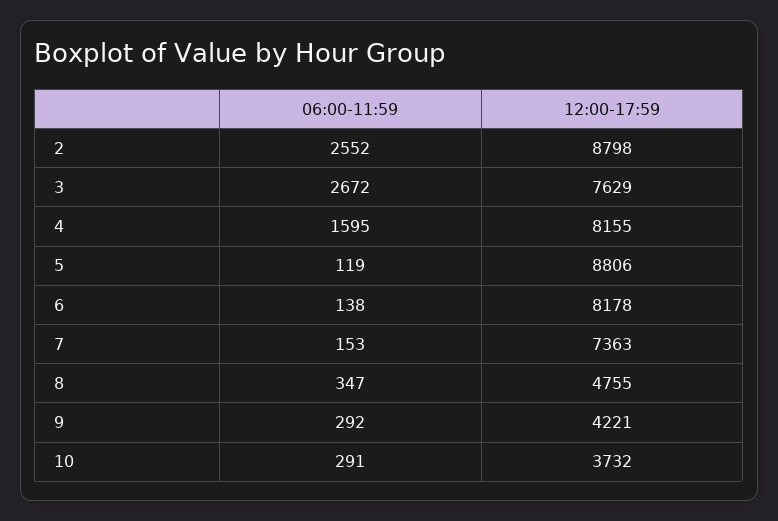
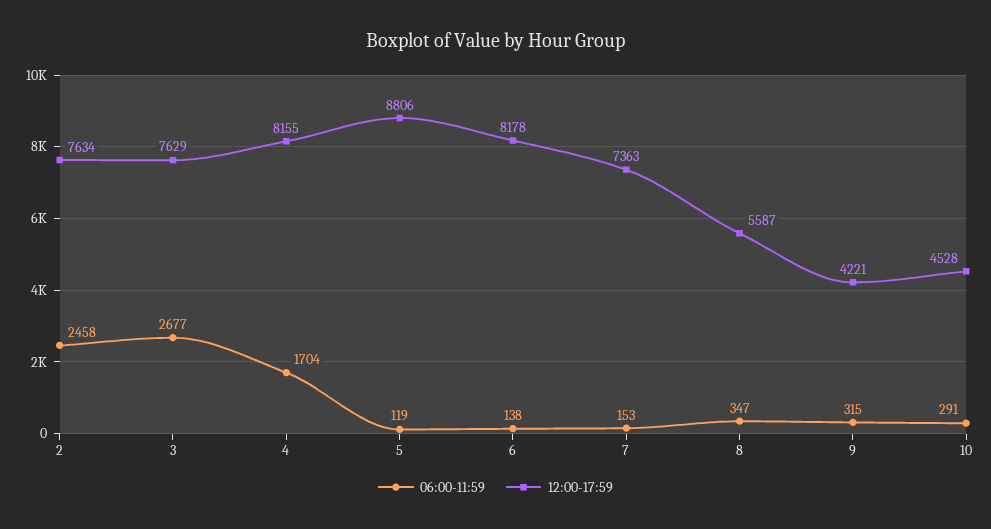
  {
    "06:00-11:59": {
-     "2": 2552,
+     "2": 2458,
-     "3": 2672,
+     "3": 2677,
-     "4": 1595,
+     "4": 1704,
      "5": 119,
      "6": 138,
      "7": 153,
      "8": 347,
-     "9": 292,
+     "9": 315,
      "10": 291
    },
    "12:00-17:59": {
-     "2": 8798,
+     "2": 7634,
      "3": 7629,
      "4": 8155,
      "5": 8806,
      "6": 8178,
      "7": 7363,
-     "8": 4755,
+     "8": 5587,
      "9": 4221,
-     "10": 3732
+     "10": 4528
    }
  }

